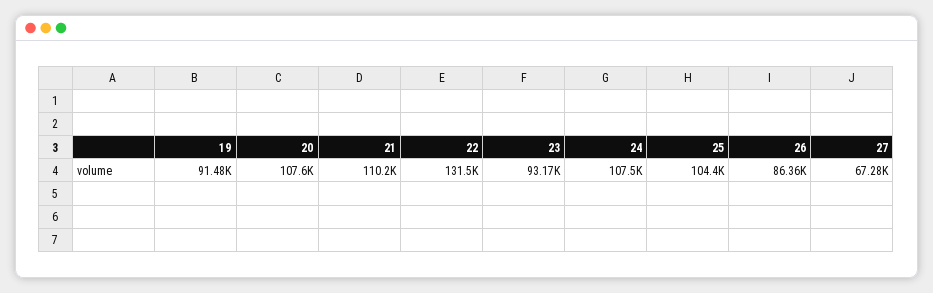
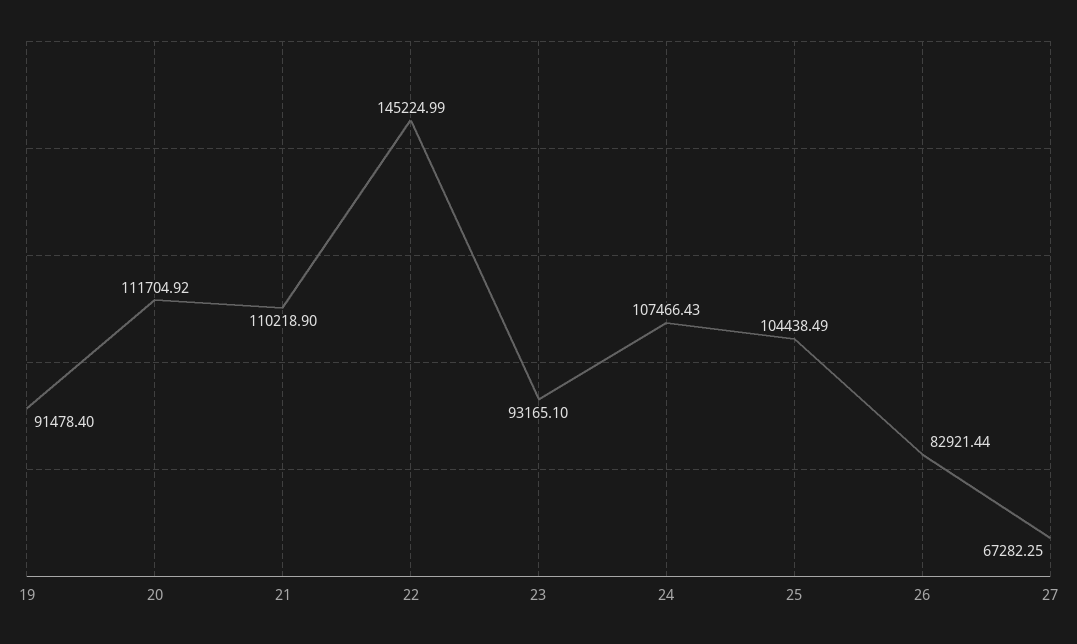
  {
    "19": 91478.4,
-   "20": 107600,
+   "20": 111704.92,
    "21": 110218.9,
-   "22": 131500,
+   "22": 145224.99,
    "23": 93165.1,
    "24": 107466.43,
    "25": 104438.49,
-   "26": 86360,
+   "26": 82921.44,
    "27": 67282.25
  }

